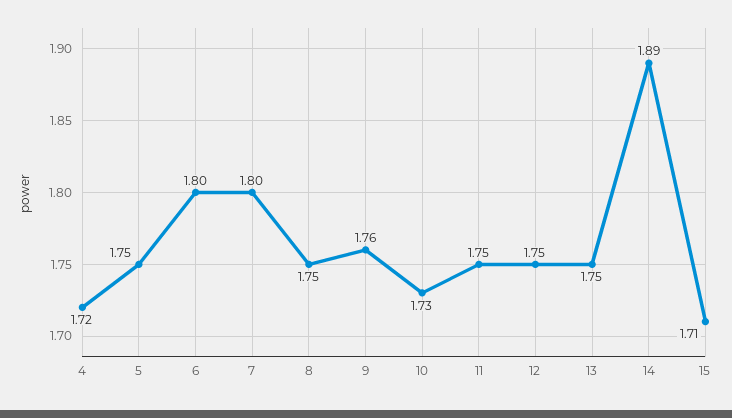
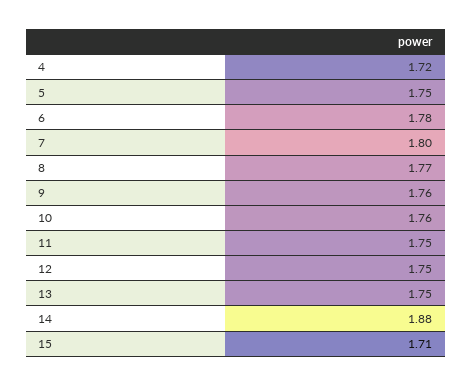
  {
    "4": 1.72,
    "5": 1.75,
-   "6": 1.8,
+   "6": 1.78,
    "7": 1.8,
-   "8": 1.75,
+   "8": 1.77,
    "9": 1.76,
-   "10": 1.73,
+   "10": 1.76,
    "11": 1.75,
    "12": 1.75,
    "13": 1.75,
-   "14": 1.89,
+   "14": 1.88,
    "15": 1.71
  }

